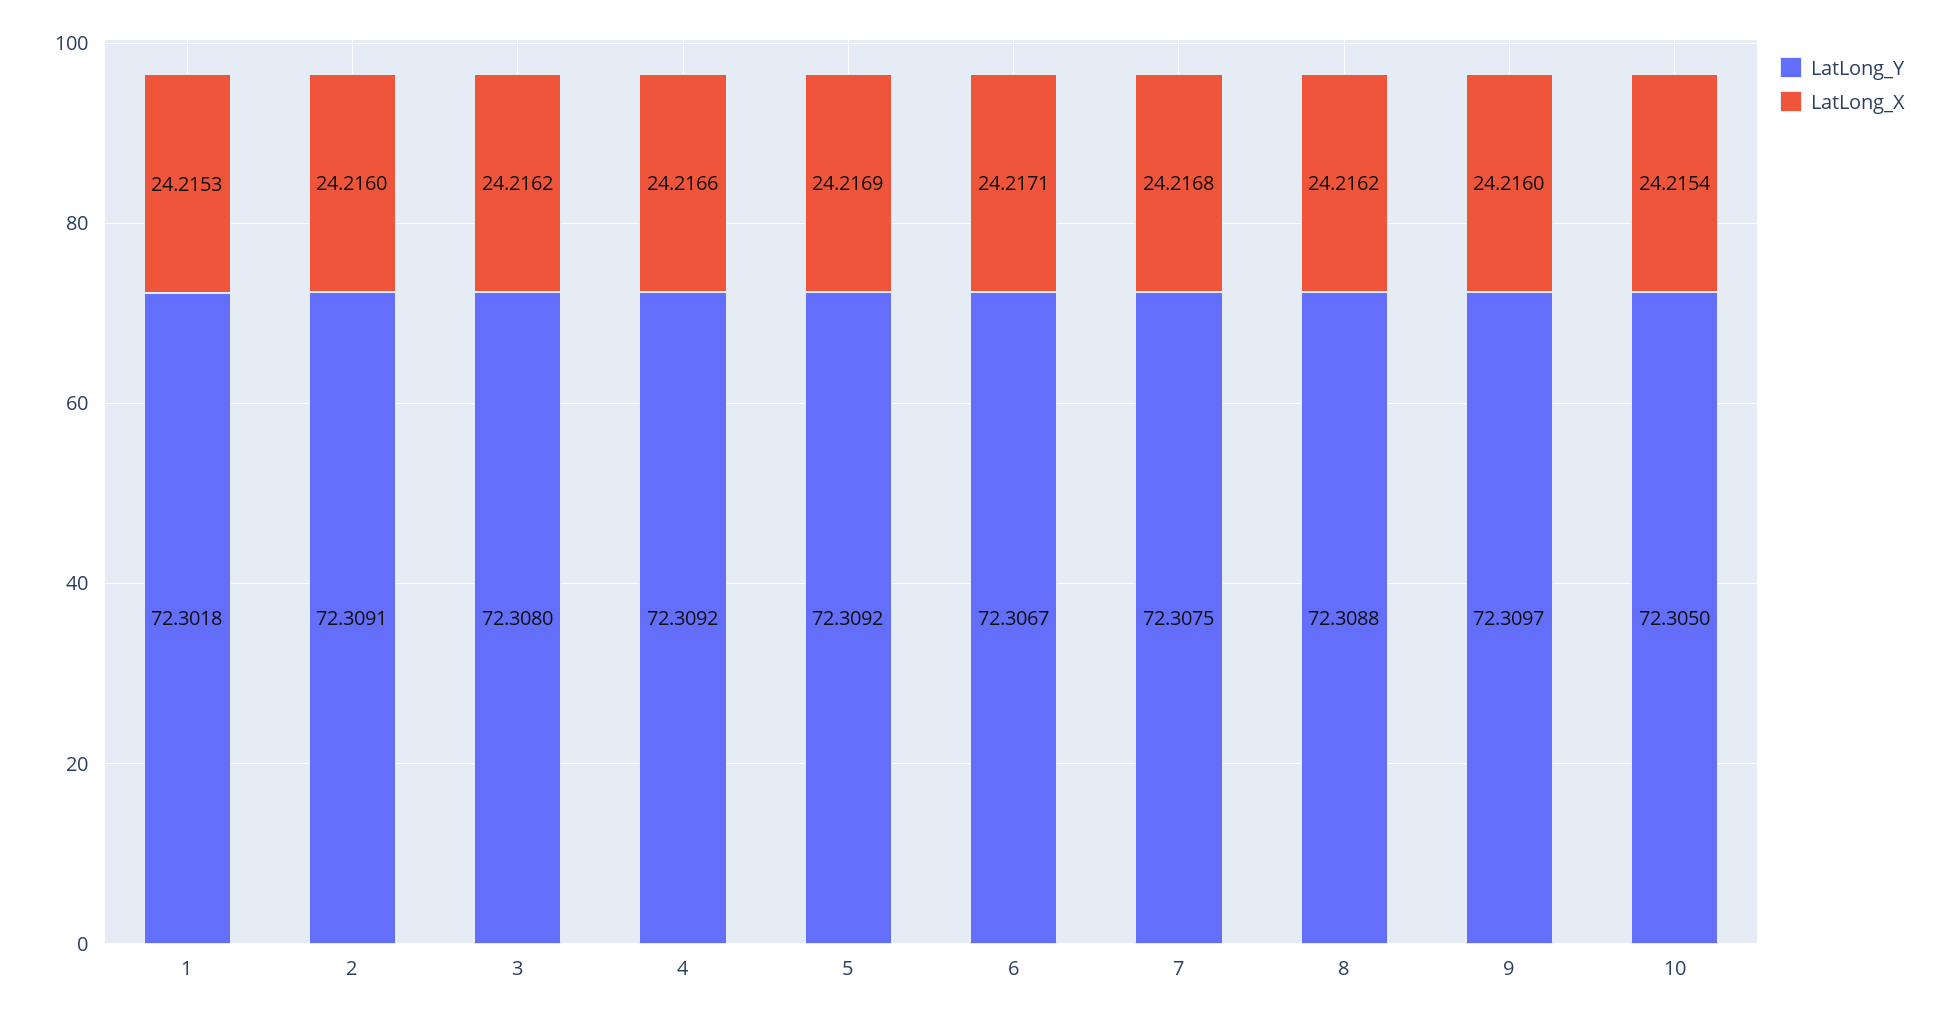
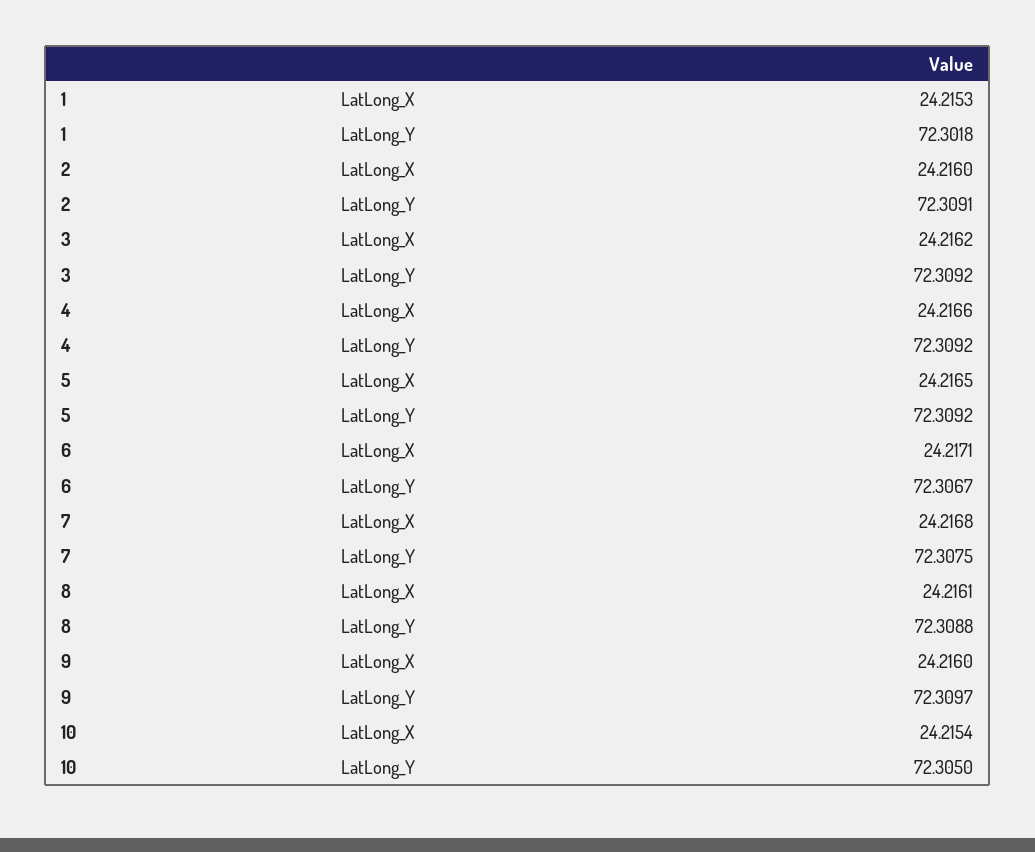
  {
    "LatLong_Y": {
      "1": 72.3018,
      "2": 72.3091,
-     "3": 72.308,
+     "3": 72.3092,
      "4": 72.3092,
      "5": 72.3092,
      "6": 72.3067,
      "7": 72.3075,
      "8": 72.3088,
      "9": 72.3097,
      "10": 72.305
    },
    "LatLong_X": {
      "1": 24.2153,
      "2": 24.216,
      "3": 24.2162,
      "4": 24.2166,
-     "5": 24.2169,
+     "5": 24.2165,
      "6": 24.2171,
      "7": 24.2168,
-     "8": 24.2162,
+     "8": 24.2161,
      "9": 24.216,
      "10": 24.2154
    }
  }

